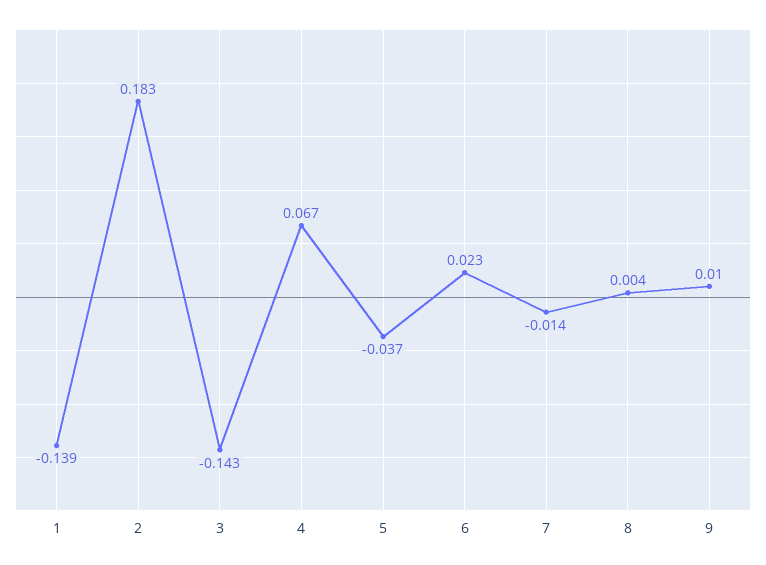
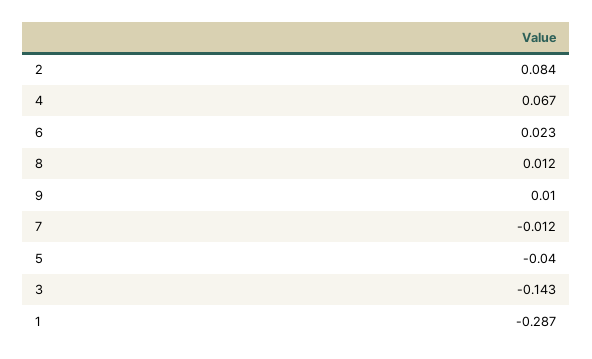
  {
-   "1": -0.139,
+   "1": -0.287,
-   "2": 0.183,
+   "2": 0.084,
    "3": -0.143,
    "4": 0.067,
-   "5": -0.037,
+   "5": -0.04,
    "6": 0.023,
-   "7": -0.014,
+   "7": -0.012,
-   "8": 0.004,
+   "8": 0.012,
    "9": 0.01
  }

